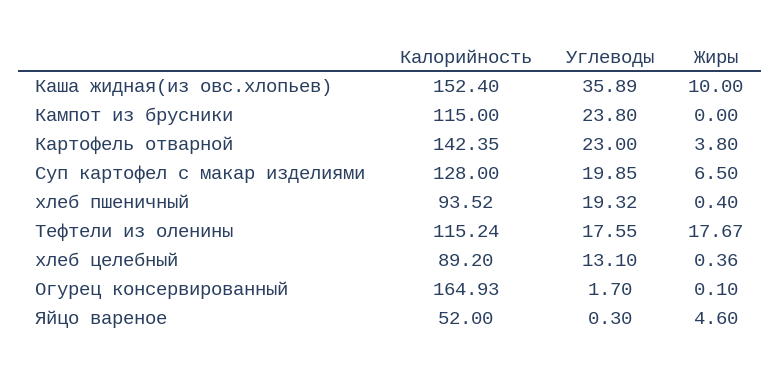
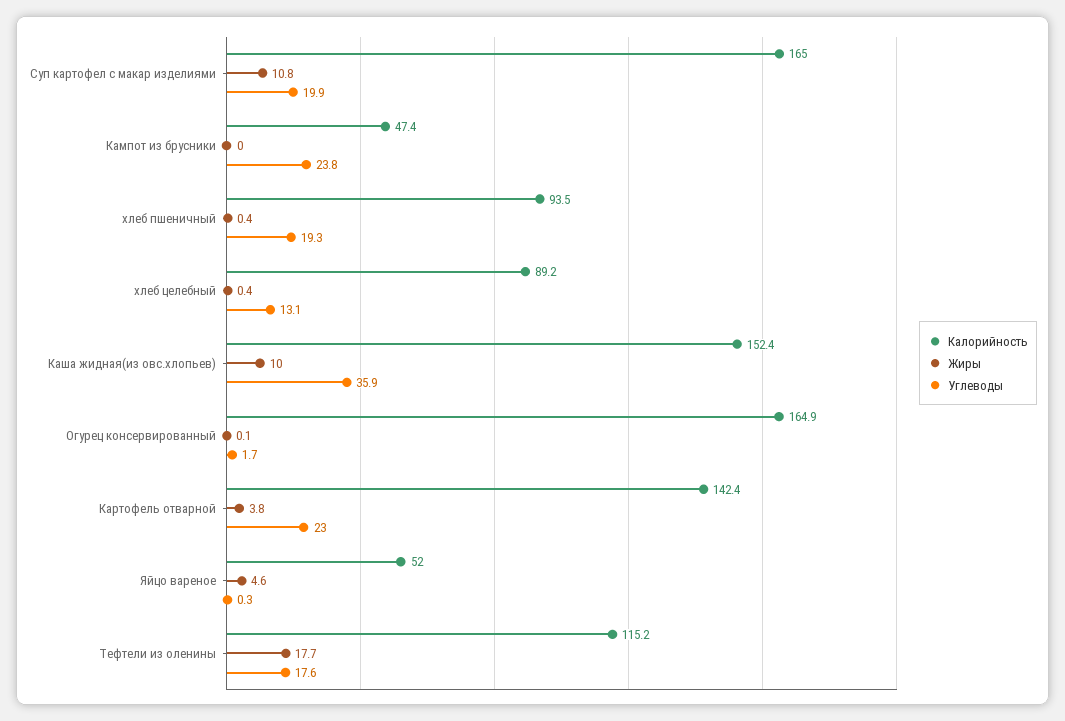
  {
    "Калорийность": {
      "Каша жидная(из овс.хлопьев)": 152.4,
-     "Кампот из брусники": 115,
+     "Кампот из брусники": 47.4,
      "Картофель отварной": 142.35,
-     "Суп картофел с макар изделиями": 128,
+     "Суп картофел с макар изделиями": 165,
      "хлеб пшеничный": 93.52,
      "Тефтели из оленины": 115.24,
      "хлеб целебный": 89.2,
      "Огурец консервированный": 164.93,
      "Яйцо вареное": 52
    },
    "Углеводы": {
      "Каша жидная(из овс.хлопьев)": 35.89,
      "Кампот из брусники": 23.8,
      "Картофель отварной": 23,
      "Суп картофел с макар изделиями": 19.85,
      "хлеб пшеничный": 19.32,
      "Тефтели из оленины": 17.55,
      "хлеб целебный": 13.1,
      "Огурец консервированный": 1.7,
      "Яйцо вареное": 0.3
    },
    "Жиры": {
      "Каша жидная(из овс.хлопьев)": 10,
      "Кампот из брусники": 0,
      "Картофель отварной": 3.8,
-     "Суп картофел с макар изделиями": 6.5,
+     "Суп картофел с макар изделиями": 10.8,
      "хлеб пшеничный": 0.4,
      "Тефтели из оленины": 17.67,
      "хлеб целебный": 0.36,
      "Огурец консервированный": 0.1,
      "Яйцо вареное": 4.6
    }
  }

